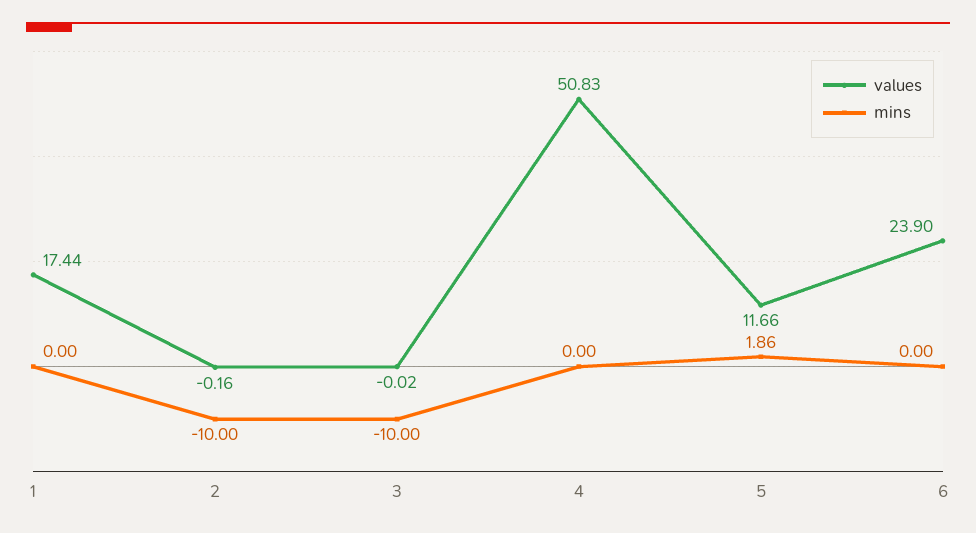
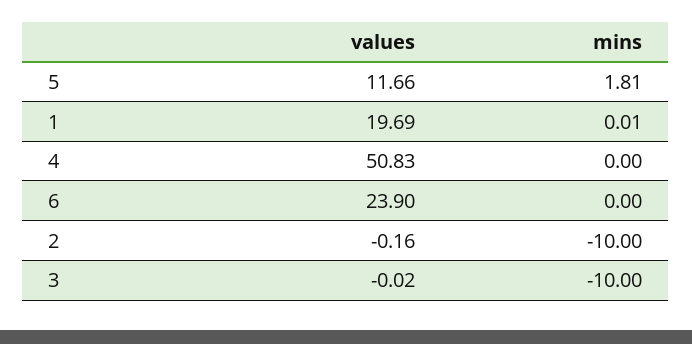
  {
    "values": {
-     "1": 17.44,
+     "1": 19.69,
      "2": -0.16,
      "3": -0.02,
      "4": 50.83,
      "5": 11.66,
      "6": 23.9
    },
    "mins": {
-     "1": 0,
+     "1": 0.01,
      "2": -10,
      "3": -10,
      "4": 0,
-     "5": 1.86,
+     "5": 1.81,
      "6": 0
    }
  }

